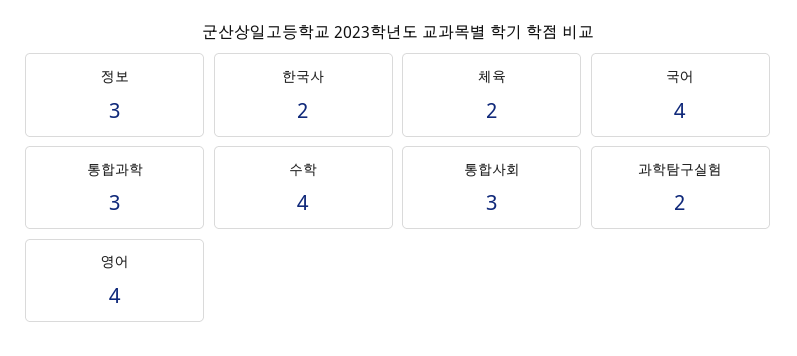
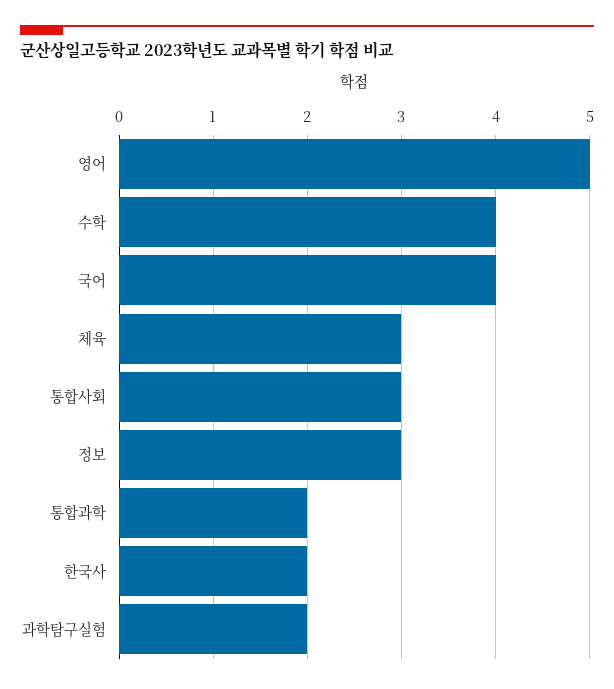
  {
    "정보": 3,
    "한국사": 2,
-   "체육": 2,
+   "체육": 3,
    "국어": 4,
-   "통합과학": 3,
+   "통합과학": 2,
    "수학": 4,
    "통합사회": 3,
    "과학탐구실험": 2,
-   "영어": 4
+   "영어": 5
  }

